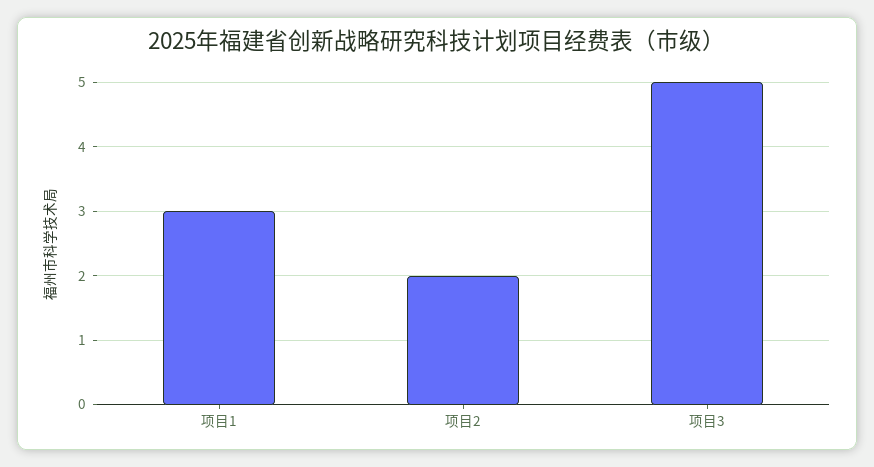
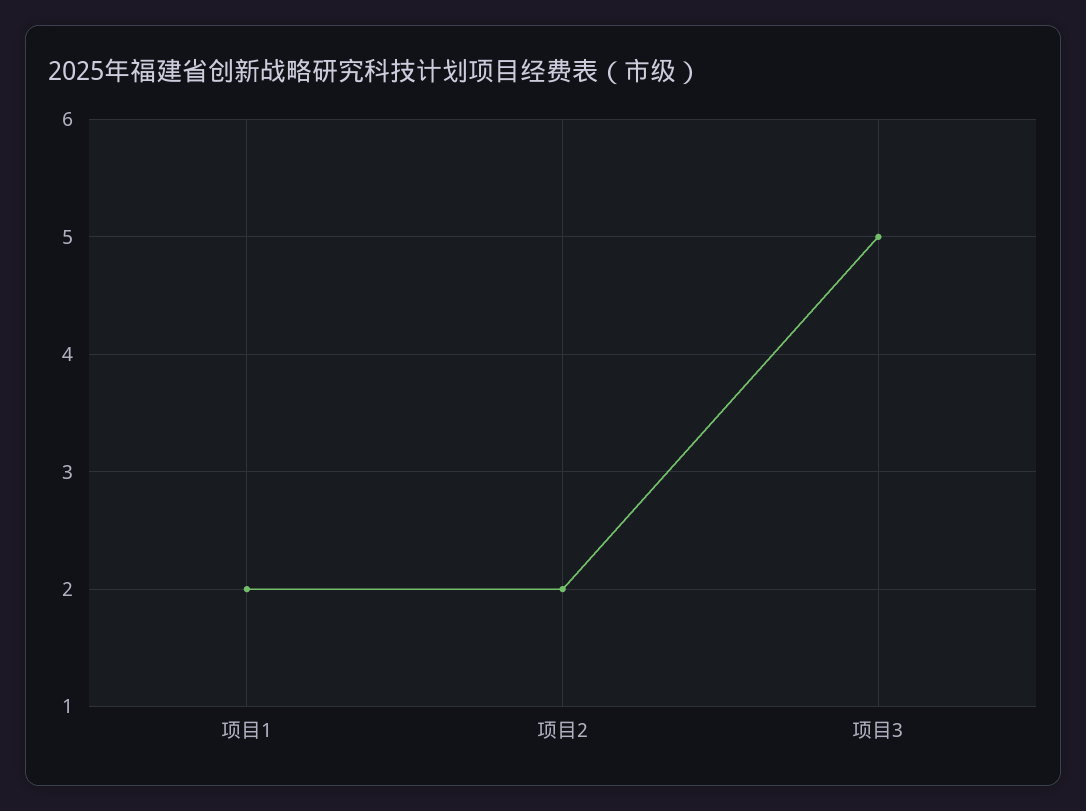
  {
-   "项目1": 3,
+   "项目1": 2,
    "项目2": 2,
    "项目3": 5
  }

